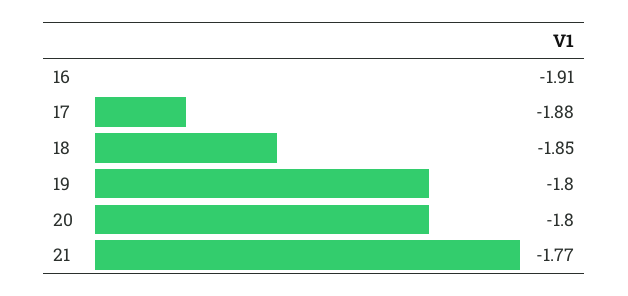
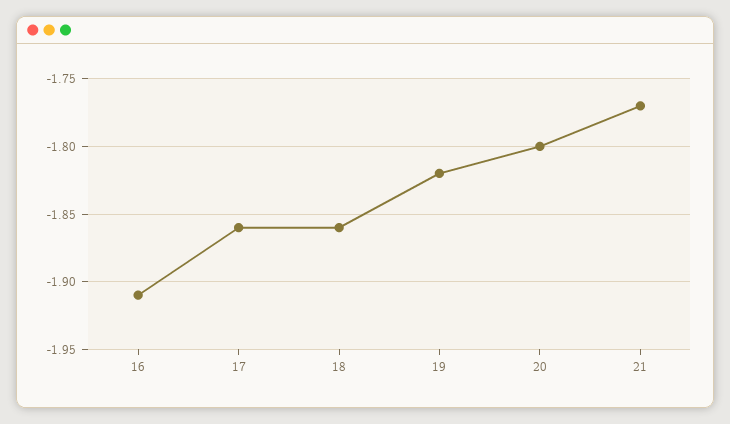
  {
    "16": -1.91,
-   "17": -1.88,
+   "17": -1.86,
-   "18": -1.85,
+   "18": -1.86,
-   "19": -1.8,
+   "19": -1.82,
    "20": -1.8,
    "21": -1.77
  }

